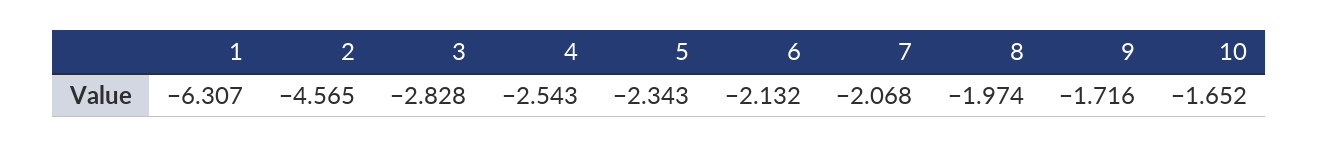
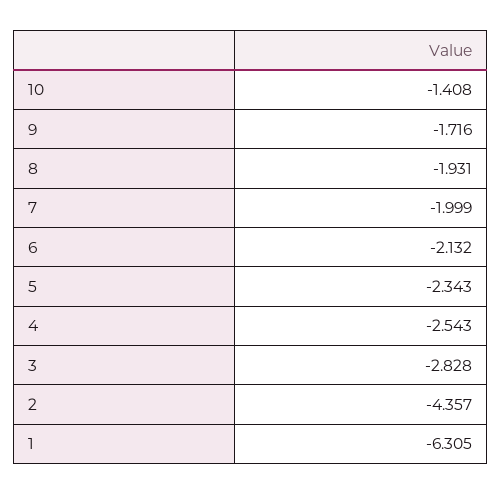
  {
-   "1": -6.307,
+   "1": -6.305,
-   "2": -4.565,
+   "2": -4.357,
    "3": -2.828,
    "4": -2.543,
    "5": -2.343,
    "6": -2.132,
-   "7": -2.068,
+   "7": -1.999,
-   "8": -1.974,
+   "8": -1.931,
    "9": -1.716,
-   "10": -1.652
+   "10": -1.408
  }

